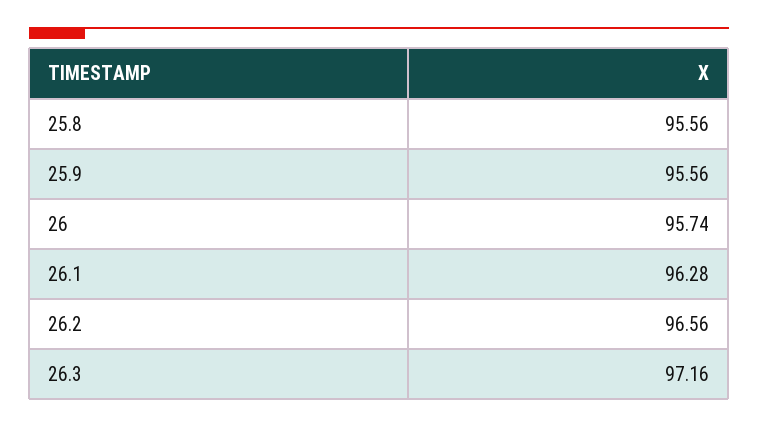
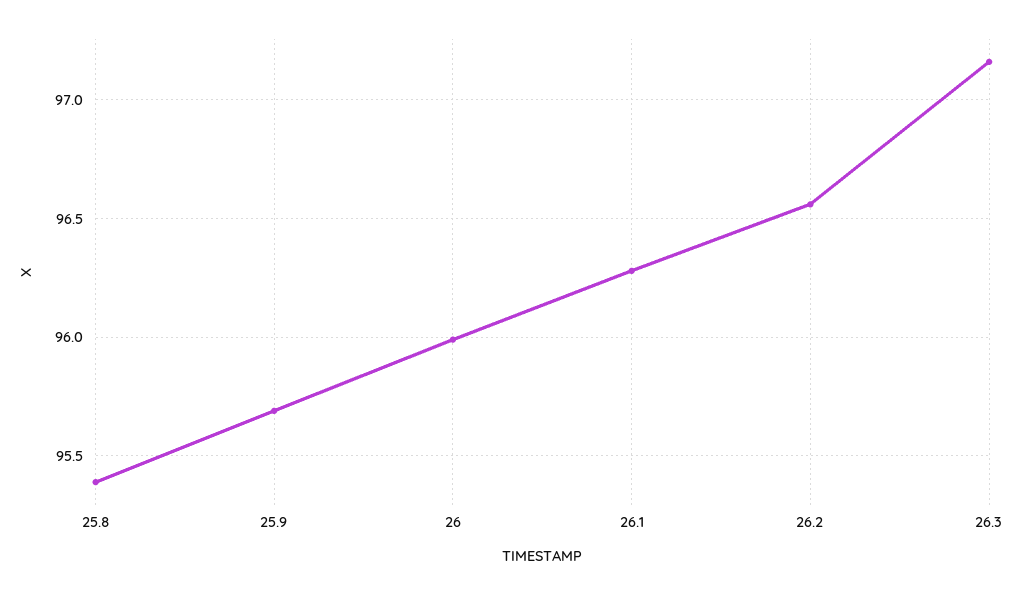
  {
-   "25.8": 95.56,
+   "25.8": 95.4,
-   "25.9": 95.56,
+   "25.9": 95.7,
-   "26": 95.74,
+   "26": 96,
    "26.1": 96.28,
    "26.2": 96.56,
    "26.3": 97.16
  }

